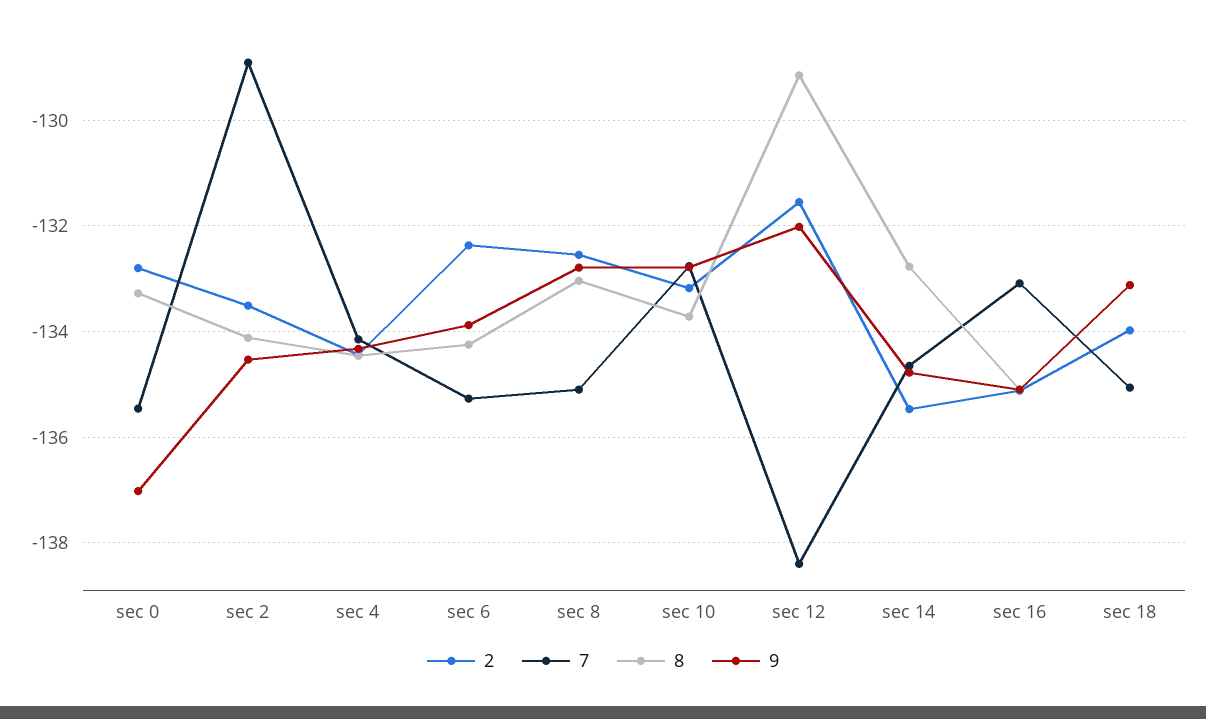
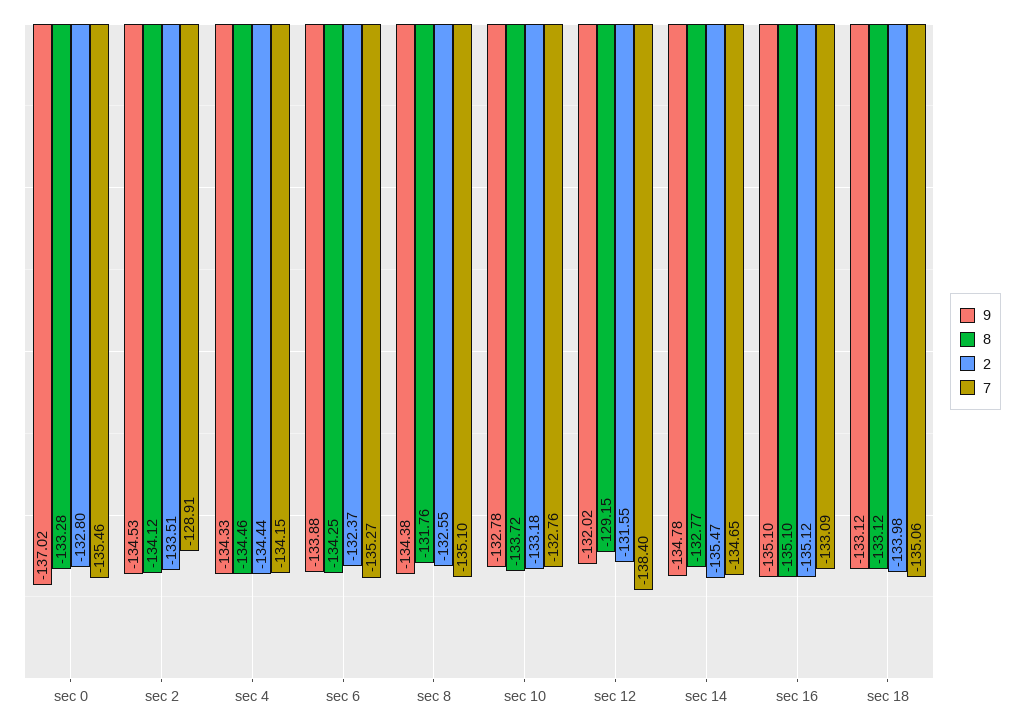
  {
    "2": {
      "sec 0": -132.8,
      "sec 2": -133.51,
      "sec 4": -134.44,
      "sec 6": -132.37,
      "sec 8": -132.55,
      "sec 10": -133.18,
      "sec 12": -131.55,
      "sec 14": -135.47,
      "sec 16": -135.12,
      "sec 18": -133.98
    },
    "7": {
      "sec 0": -135.46,
      "sec 2": -128.91,
      "sec 4": -134.15,
      "sec 6": -135.27,
      "sec 8": -135.1,
      "sec 10": -132.76,
      "sec 12": -138.4,
      "sec 14": -134.65,
      "sec 16": -133.09,
      "sec 18": -135.06
    },
    "8": {
      "sec 0": -133.28,
      "sec 2": -134.12,
      "sec 4": -134.46,
      "sec 6": -134.25,
-     "sec 8": -133,
+     "sec 8": -131.76,
      "sec 10": -133.72,
      "sec 12": -129.15,
      "sec 14": -132.77,
      "sec 16": -135.1,
      "sec 18": -133.12
    },
    "9": {
      "sec 0": -137.02,
      "sec 2": -134.53,
      "sec 4": -134.33,
      "sec 6": -133.88,
-     "sec 8": -132.8,
+     "sec 8": -134.38,
      "sec 10": -132.78,
      "sec 12": -132.02,
      "sec 14": -134.78,
      "sec 16": -135.1,
      "sec 18": -133.12
    }
  }

